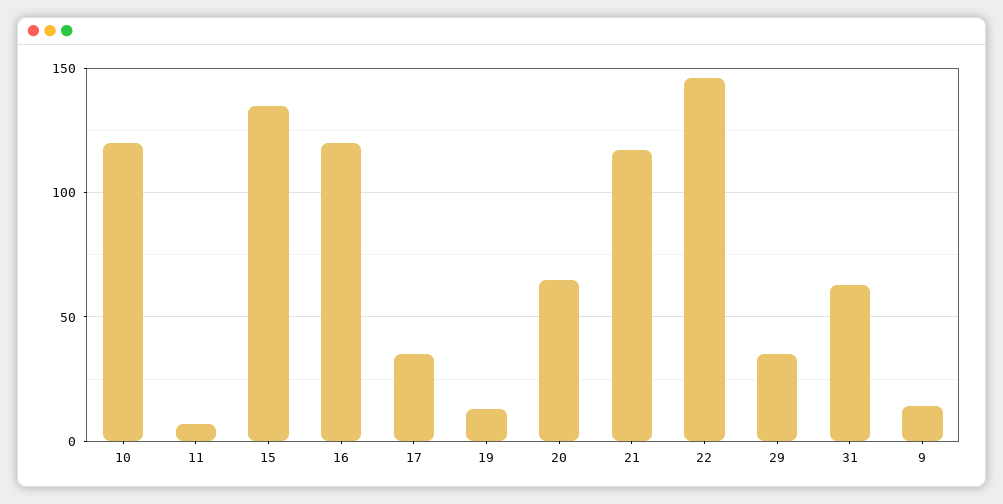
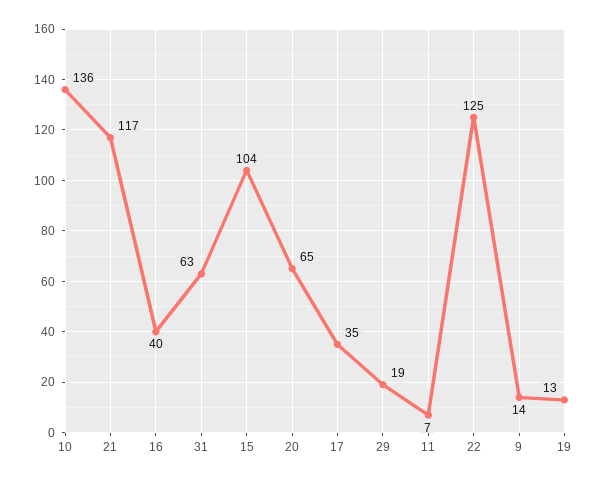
  {
-   "10": 120,
+   "10": 136,
    "11": 7,
-   "15": 135,
+   "15": 104,
-   "16": 120,
+   "16": 40,
    "17": 35,
    "19": 13,
    "20": 65,
    "21": 117,
-   "22": 145,
+   "22": 125,
-   "29": 35,
+   "29": 19,
    "31": 63,
    "9": 14
  }

